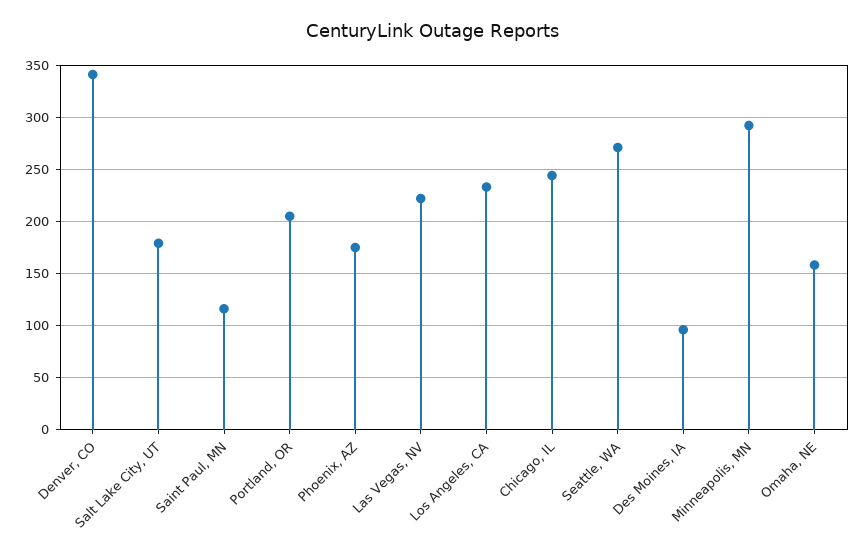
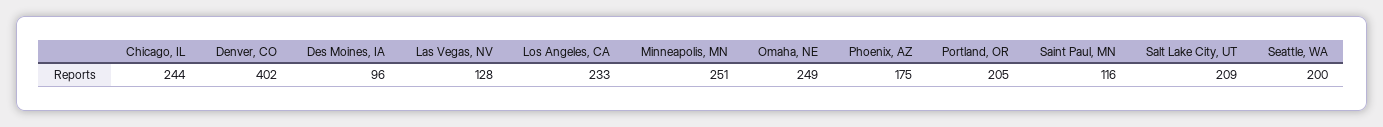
  {
-   "Denver, CO": 340,
+   "Denver, CO": 402,
-   "Salt Lake City, UT": 180,
+   "Salt Lake City, UT": 209,
    "Saint Paul, MN": 116,
    "Portland, OR": 205,
    "Phoenix, AZ": 175,
-   "Las Vegas, NV": 220,
+   "Las Vegas, NV": 128,
    "Los Angeles, CA": 233,
    "Chicago, IL": 244,
-   "Seattle, WA": 270,
+   "Seattle, WA": 200,
    "Des Moines, IA": 96,
-   "Minneapolis, MN": 290,
+   "Minneapolis, MN": 251,
-   "Omaha, NE": 160
+   "Omaha, NE": 249
  }

